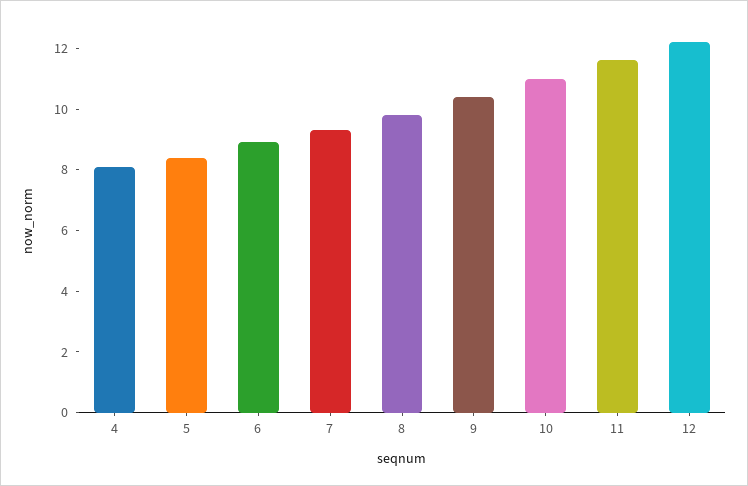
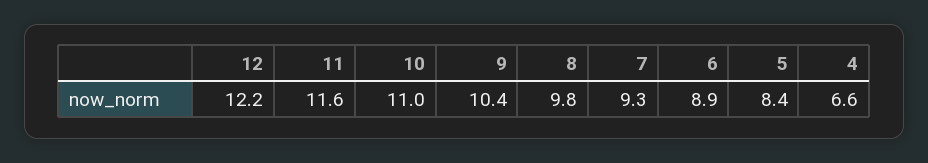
  {
-   "4": 8,
+   "4": 6.6,
    "5": 8.4,
    "6": 8.9,
    "7": 9.3,
    "8": 9.8,
    "9": 10.4,
    "10": 11,
    "11": 11.6,
    "12": 12.2
  }

